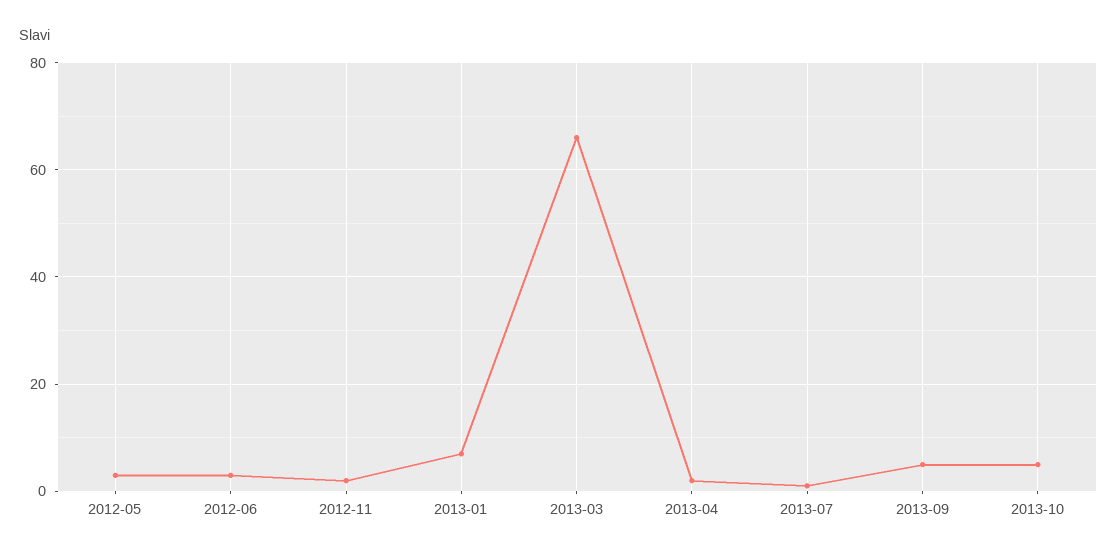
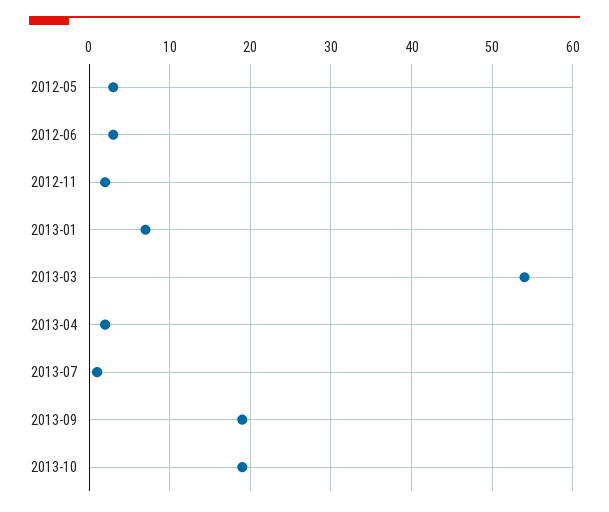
  {
    "2012-05": 3,
    "2012-06": 3,
    "2012-11": 2,
    "2013-01": 7,
-   "2013-03": 65,
+   "2013-03": 54,
    "2013-04": 2,
    "2013-07": 1,
-   "2013-09": 5,
+   "2013-09": 19,
-   "2013-10": 5
+   "2013-10": 19
  }

